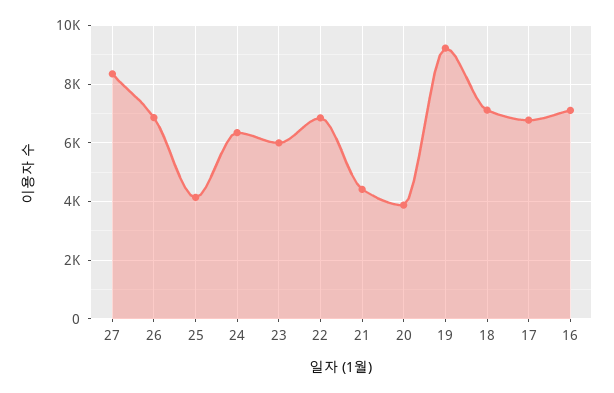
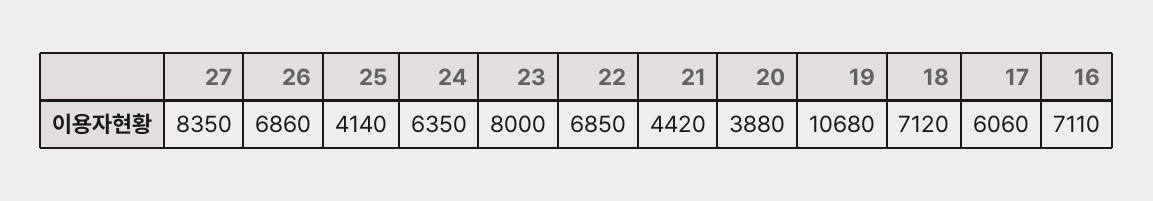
  {
    "27": 8350,
    "26": 6860,
    "25": 4140,
    "24": 6350,
-   "23": 6000,
+   "23": 8000,
    "22": 6850,
    "21": 4420,
    "20": 3880,
-   "19": 9250,
+   "19": 10680,
    "18": 7120,
-   "17": 6750,
+   "17": 6060,
    "16": 7110
  }

